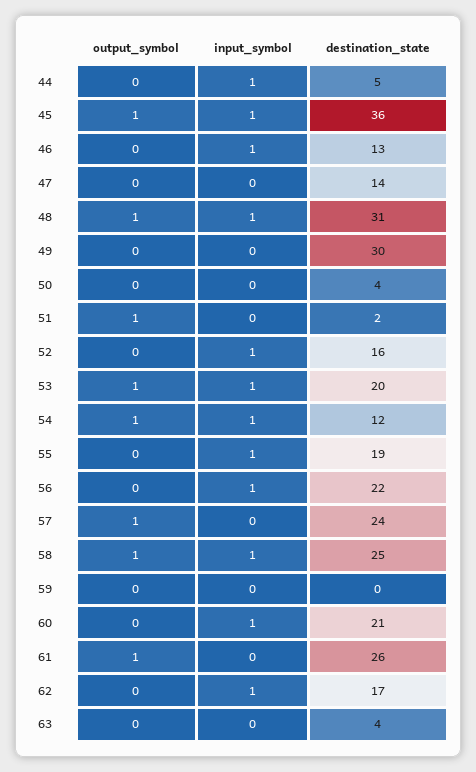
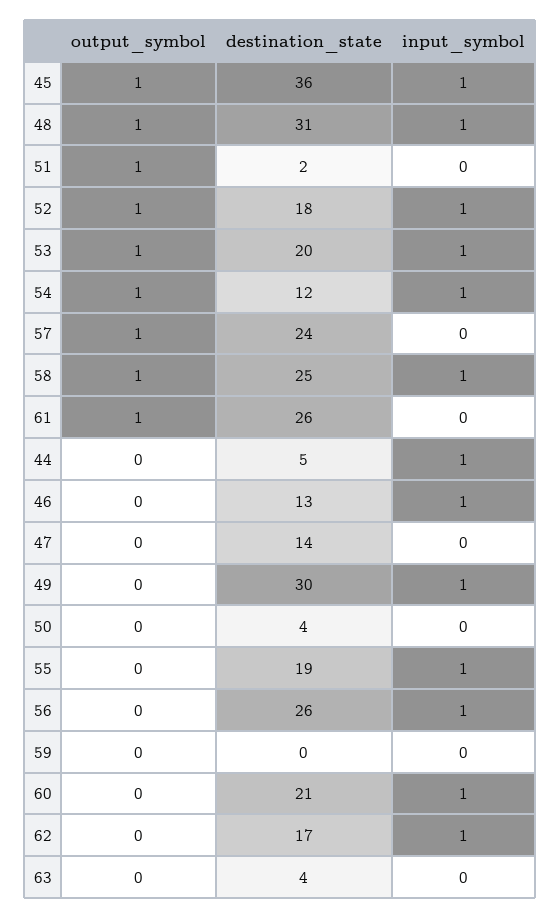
  {
    "output_symbol": {
      "44": 0,
      "45": 1,
      "46": 0,
      "47": 0,
      "48": 1,
      "49": 0,
      "50": 0,
      "51": 1,
-     "52": 0,
+     "52": 1,
      "53": 1,
      "54": 1,
      "55": 0,
      "56": 0,
      "57": 1,
      "58": 1,
      "59": 0,
      "60": 0,
      "61": 1,
      "62": 0,
      "63": 0
    },
    "input_symbol": {
      "44": 1,
      "45": 1,
      "46": 1,
      "47": 0,
      "48": 1,
-     "49": 0,
+     "49": 1,
      "50": 0,
      "51": 0,
      "52": 1,
      "53": 1,
      "54": 1,
      "55": 1,
      "56": 1,
      "57": 0,
      "58": 1,
      "59": 0,
      "60": 1,
      "61": 0,
      "62": 1,
      "63": 0
    },
    "destination_state": {
      "44": 5,
      "45": 36,
      "46": 13,
      "47": 14,
      "48": 31,
      "49": 30,
      "50": 4,
      "51": 2,
-     "52": 16,
+     "52": 18,
      "53": 20,
      "54": 12,
      "55": 19,
-     "56": 22,
+     "56": 26,
      "57": 24,
      "58": 25,
      "59": 0,
      "60": 21,
      "61": 26,
      "62": 17,
      "63": 4
    }
  }

